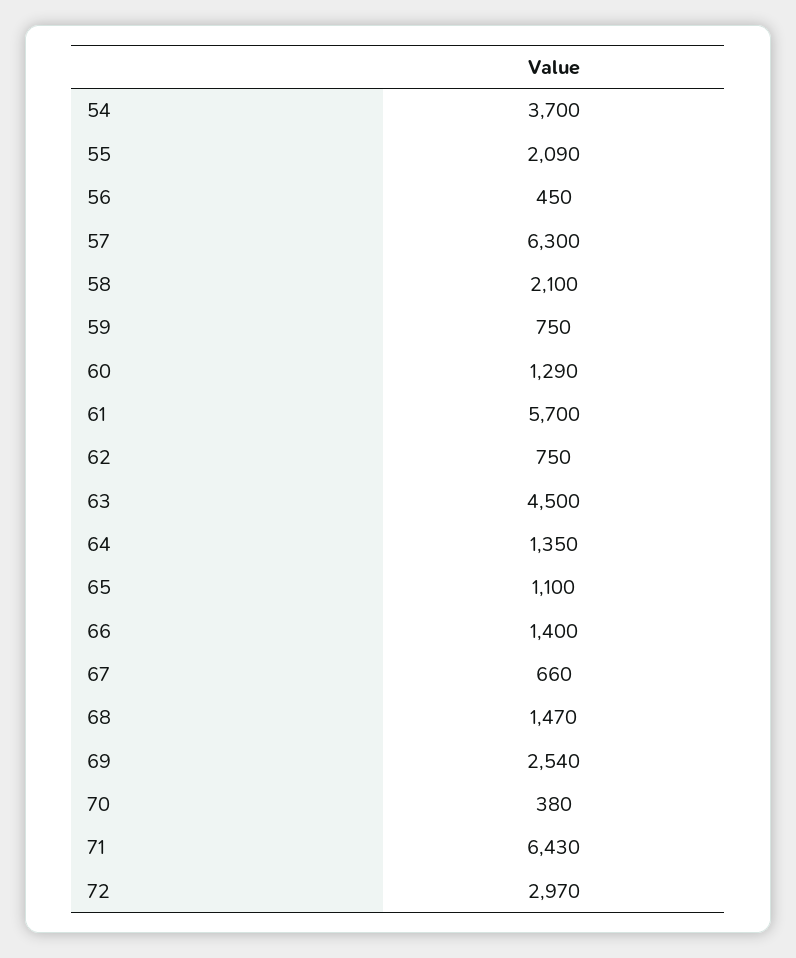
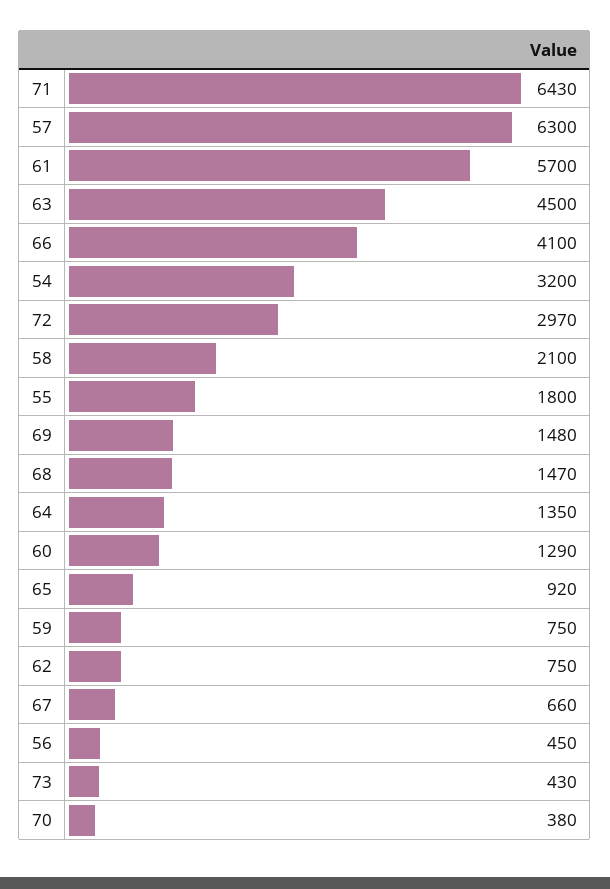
  {
-   "54": 3700,
+   "54": 3200,
-   "55": 2090,
+   "55": 1800,
    "56": 450,
    "57": 6300,
    "58": 2100,
    "59": 750,
    "60": 1290,
    "61": 5700,
    "62": 750,
    "63": 4500,
    "64": 1350,
-   "65": 1100,
+   "65": 920,
-   "66": 1400,
+   "66": 4100,
    "67": 660,
    "68": 1470,
-   "69": 2540,
+   "69": 1480,
    "70": 380,
    "71": 6430,
-   "72": 2970
+   "72": 2970,
+   "73": 430
  }

